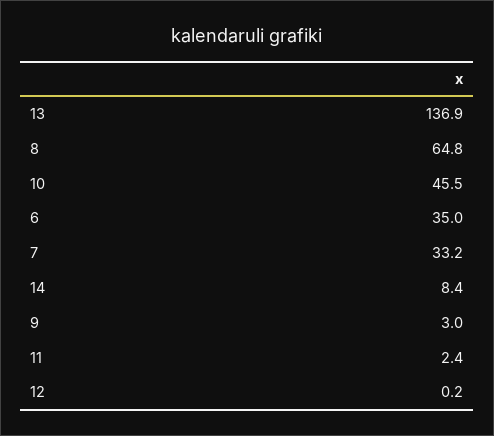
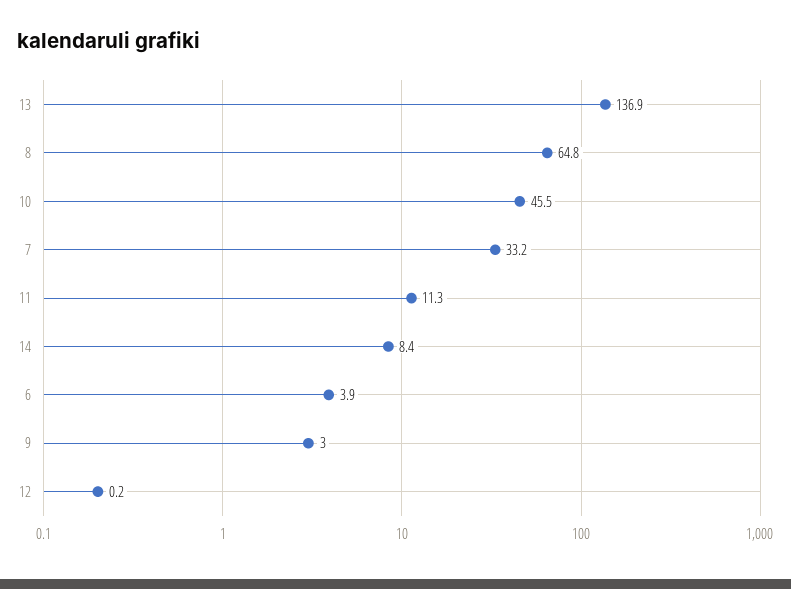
  {
    "13": 136.9,
    "8": 64.8,
    "10": 45.5,
-   "6": 35,
+   "6": 3.9,
    "7": 33.2,
    "14": 8.4,
    "9": 3,
-   "11": 2.4,
+   "11": 11.3,
    "12": 0.2
  }

